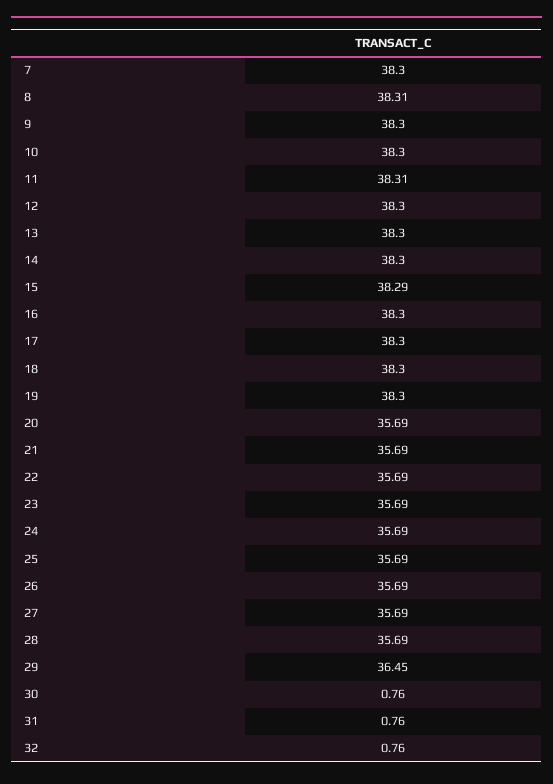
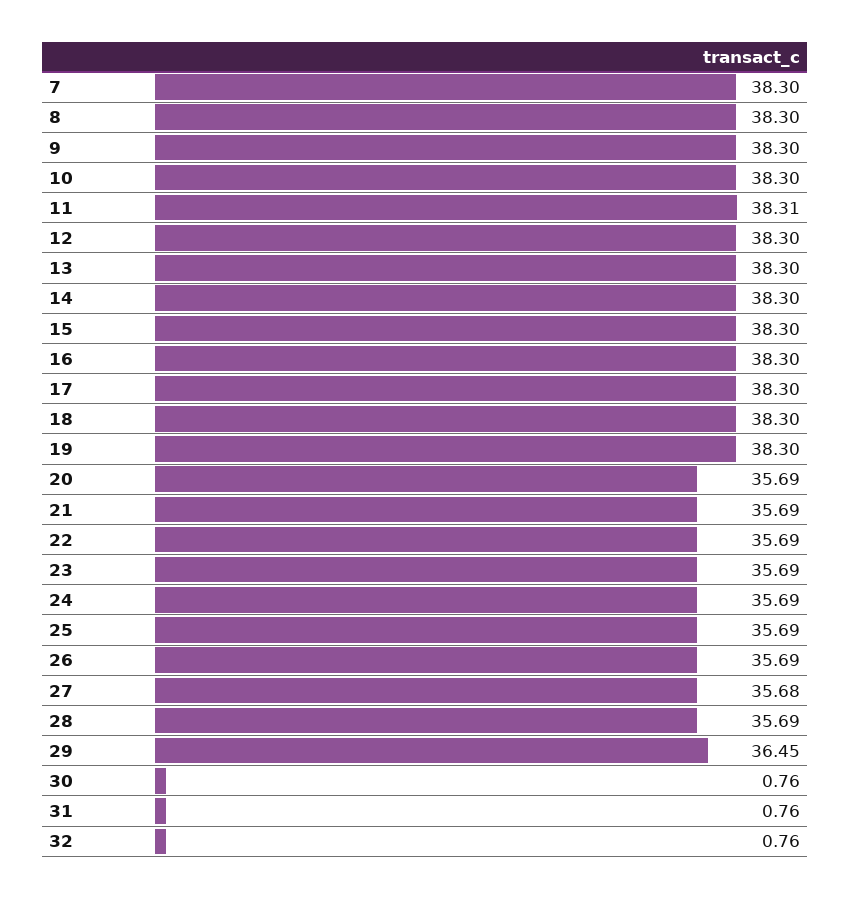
  {
    "7": 38.3,
-   "8": 38.31,
+   "8": 38.3,
    "9": 38.3,
    "10": 38.3,
    "11": 38.31,
    "12": 38.3,
    "13": 38.3,
    "14": 38.3,
-   "15": 38.29,
+   "15": 38.3,
    "16": 38.3,
    "17": 38.3,
    "18": 38.3,
    "19": 38.3,
    "20": 35.69,
    "21": 35.69,
    "22": 35.69,
    "23": 35.69,
    "24": 35.69,
    "25": 35.69,
    "26": 35.69,
-   "27": 35.69,
+   "27": 35.68,
    "28": 35.69,
    "29": 36.45,
    "30": 0.76,
    "31": 0.76,
    "32": 0.76
  }

